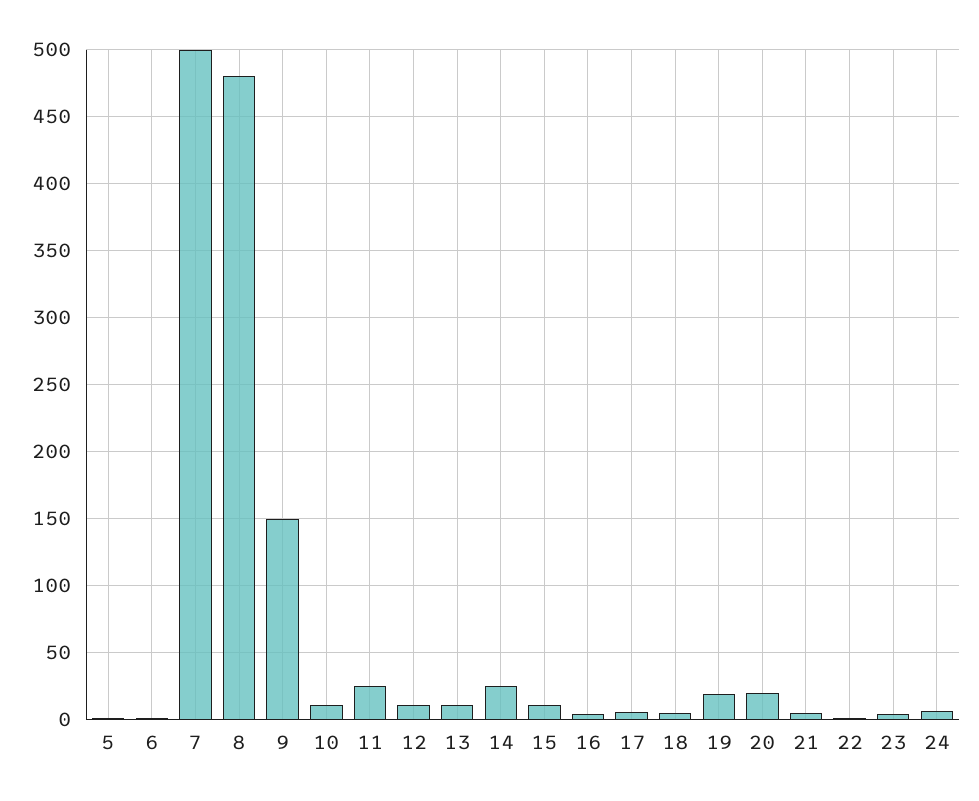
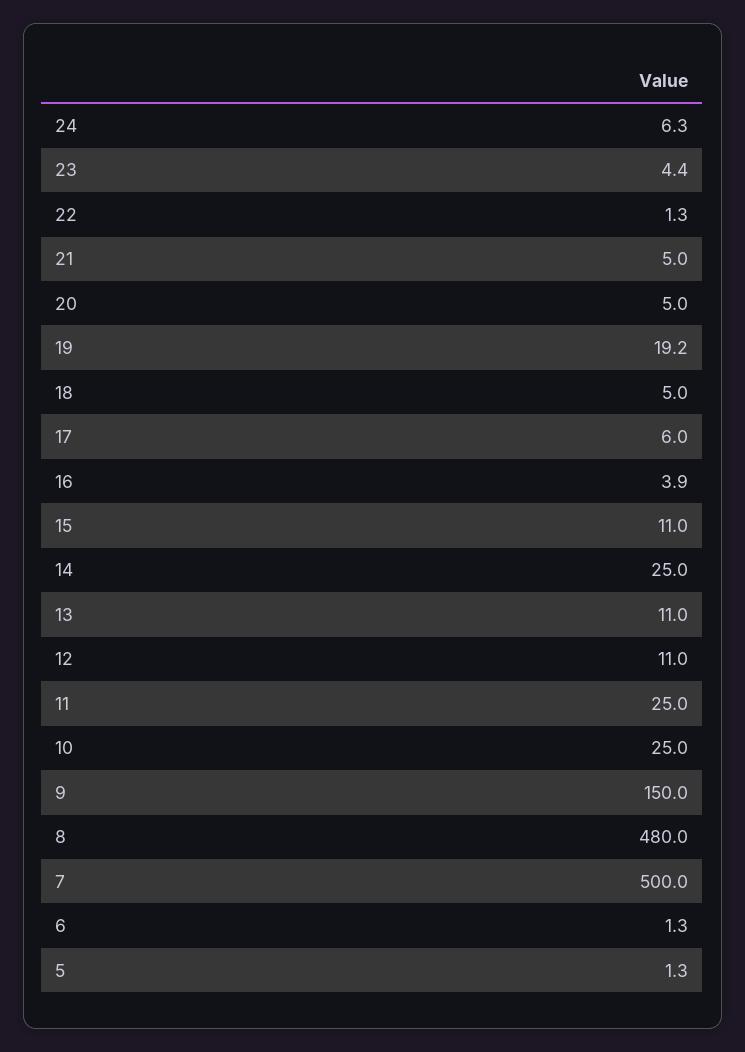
  {
    "5": 1.3,
    "6": 1.3,
    "7": 500,
    "8": 480,
    "9": 150,
-   "10": 10,
+   "10": 25,
    "11": 25,
    "12": 11,
    "13": 11,
    "14": 25,
    "15": 11,
    "16": 3.9,
    "17": 6,
    "18": 5,
    "19": 19.2,
-   "20": 20,
+   "20": 5,
    "21": 5,
    "22": 1.3,
    "23": 4.4,
    "24": 6.3
  }

